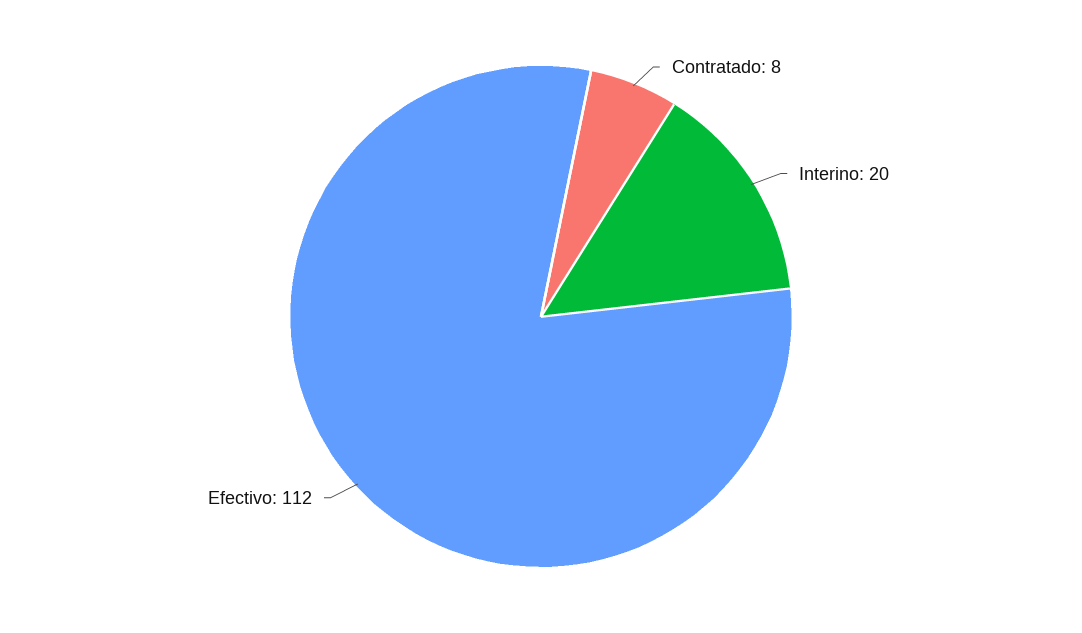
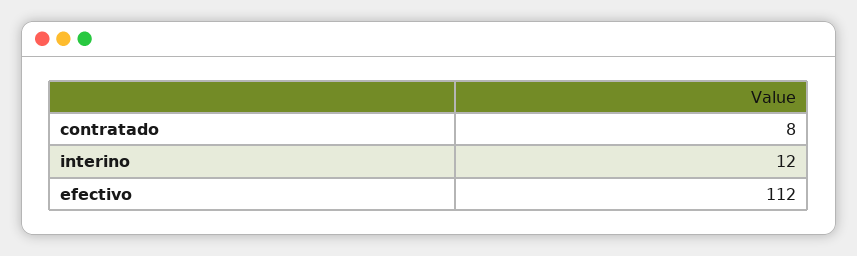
  {
    "Contratado": 8,
-   "Interino": 20,
+   "Interino": 12,
    "Efectivo": 112
  }

